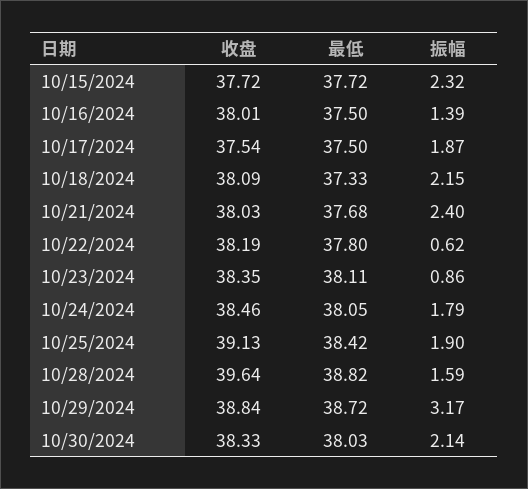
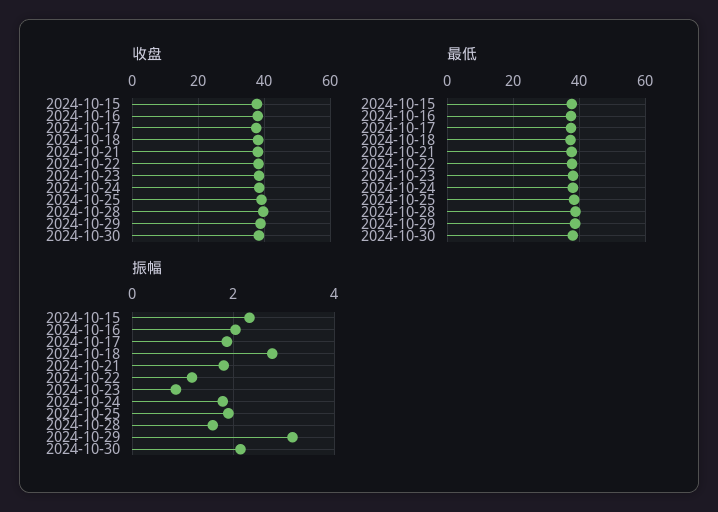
  {
    "收盘": {
      "10/15/2024": 37.72,
      "10/16/2024": 38.01,
      "10/17/2024": 37.54,
      "10/18/2024": 38.09,
      "10/21/2024": 38.03,
      "10/22/2024": 38.19,
      "10/23/2024": 38.35,
      "10/24/2024": 38.46,
      "10/25/2024": 39.13,
      "10/28/2024": 39.64,
      "10/29/2024": 38.84,
      "10/30/2024": 38.33
    },
    "最低": {
      "10/15/2024": 37.72,
      "10/16/2024": 37.5,
      "10/17/2024": 37.5,
      "10/18/2024": 37.33,
      "10/21/2024": 37.68,
      "10/22/2024": 37.8,
      "10/23/2024": 38.11,
      "10/24/2024": 38.05,
      "10/25/2024": 38.42,
      "10/28/2024": 38.82,
      "10/29/2024": 38.72,
      "10/30/2024": 38.03
    },
    "振幅": {
      "10/15/2024": 2.32,
-     "10/16/2024": 1.39,
+     "10/16/2024": 2,
      "10/17/2024": 1.87,
-     "10/18/2024": 2.15,
+     "10/18/2024": 2.8,
-     "10/21/2024": 2.4,
+     "10/21/2024": 1.8,
-     "10/22/2024": 0.62,
+     "10/22/2024": 1.2,
      "10/23/2024": 0.86,
      "10/24/2024": 1.79,
      "10/25/2024": 1.9,
      "10/28/2024": 1.59,
      "10/29/2024": 3.17,
      "10/30/2024": 2.14
    }
  }

